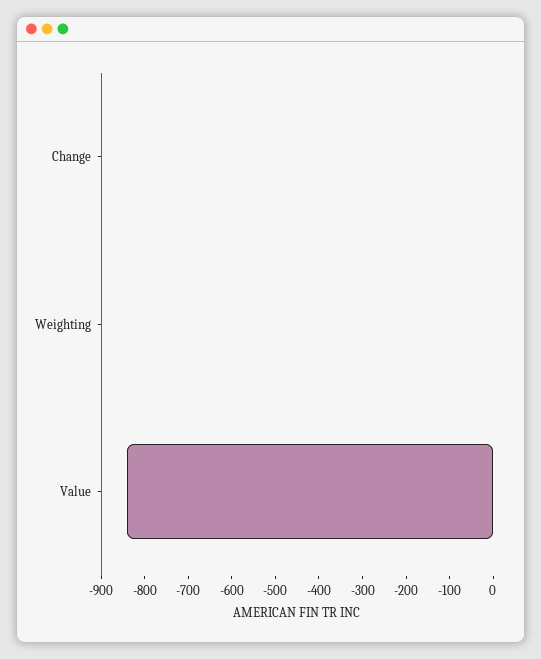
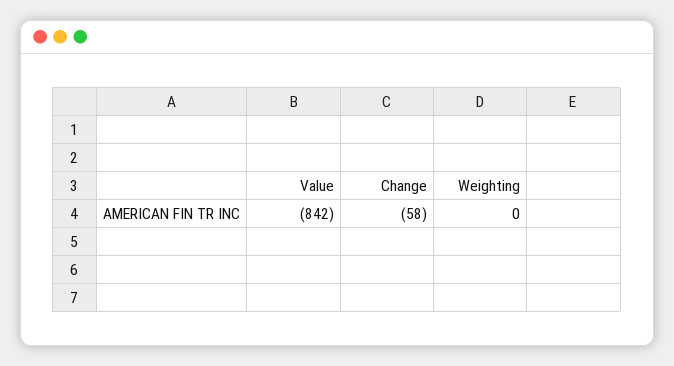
  {
-   "Change": 0,
+   "Change": -58,
    "Weighting": 0,
    "Value": -842
  }

